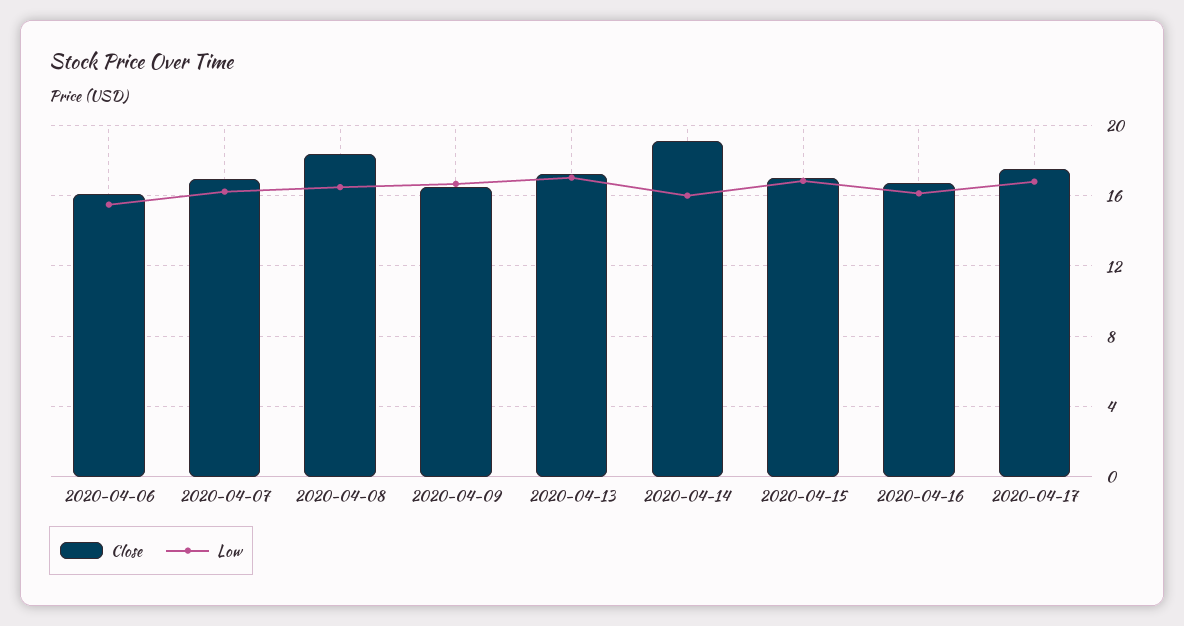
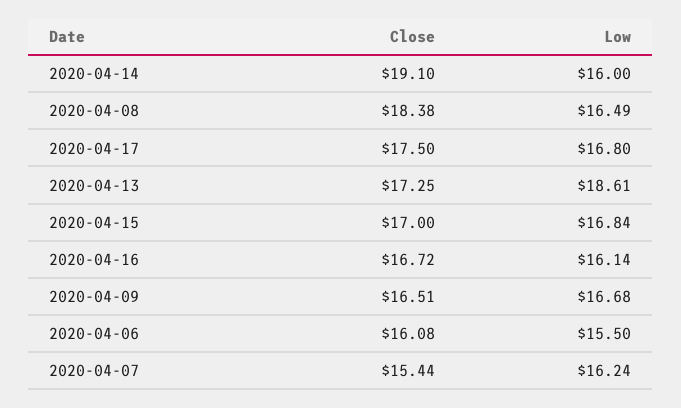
  {
    "Close": {
      "2020-04-06": 16.08,
-     "2020-04-07": 17,
+     "2020-04-07": 15.44,
      "2020-04-08": 18.38,
      "2020-04-09": 16.51,
      "2020-04-13": 17.25,
      "2020-04-14": 19.1,
      "2020-04-15": 17,
      "2020-04-16": 16.72,
      "2020-04-17": 17.5
    },
    "Low": {
      "2020-04-06": 15.5,
      "2020-04-07": 16.24,
      "2020-04-08": 16.49,
      "2020-04-09": 16.68,
-     "2020-04-13": 17,
+     "2020-04-13": 18.61,
      "2020-04-14": 16,
      "2020-04-15": 16.84,
      "2020-04-16": 16.14,
      "2020-04-17": 16.8
    }
  }

